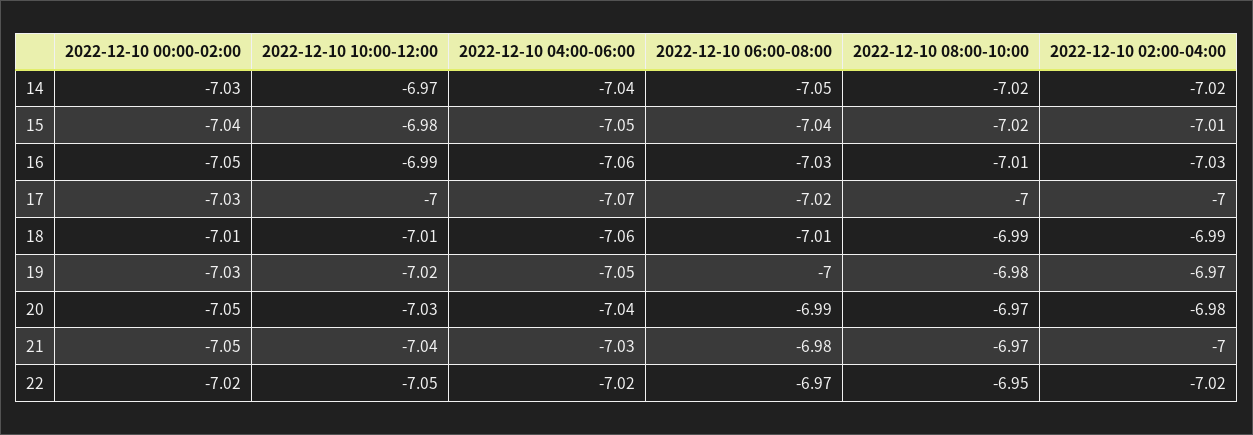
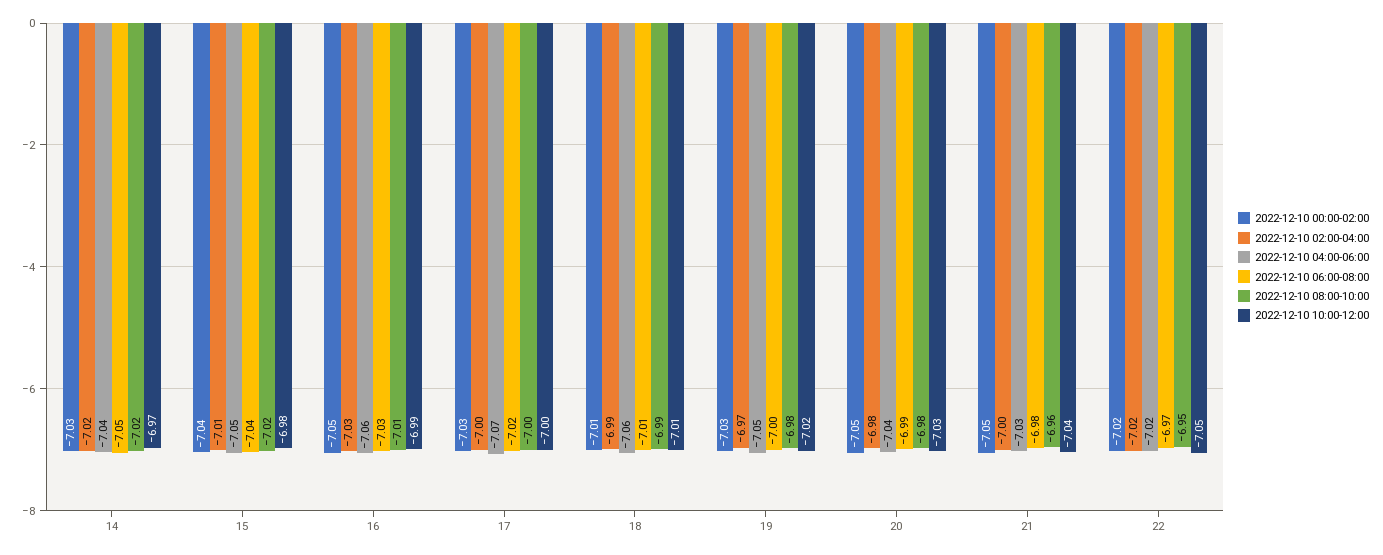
  {
    "2022-12-10 00:00-02:00": {
      "14": -7.03,
      "15": -7.04,
      "16": -7.05,
      "17": -7.03,
      "18": -7.01,
      "19": -7.03,
      "20": -7.05,
      "21": -7.05,
      "22": -7.02
    },
    "2022-12-10 10:00-12:00": {
      "14": -6.97,
      "15": -6.98,
      "16": -6.99,
      "17": -7,
      "18": -7.01,
      "19": -7.02,
      "20": -7.03,
      "21": -7.04,
      "22": -7.05
    },
    "2022-12-10 04:00-06:00": {
      "14": -7.04,
      "15": -7.05,
      "16": -7.06,
      "17": -7.07,
      "18": -7.06,
      "19": -7.05,
      "20": -7.04,
      "21": -7.03,
      "22": -7.02
    },
    "2022-12-10 06:00-08:00": {
      "14": -7.05,
      "15": -7.04,
      "16": -7.03,
      "17": -7.02,
      "18": -7.01,
      "19": -7,
      "20": -6.99,
      "21": -6.98,
      "22": -6.97
    },
    "2022-12-10 08:00-10:00": {
      "14": -7.02,
      "15": -7.02,
      "16": -7.01,
      "17": -7,
      "18": -6.99,
      "19": -6.98,
-     "20": -6.97,
+     "20": -6.98,
-     "21": -6.97,
+     "21": -6.96,
      "22": -6.95
    },
    "2022-12-10 02:00-04:00": {
      "14": -7.02,
      "15": -7.01,
      "16": -7.03,
      "17": -7,
      "18": -6.99,
      "19": -6.97,
      "20": -6.98,
      "21": -7,
      "22": -7.02
    }
  }

